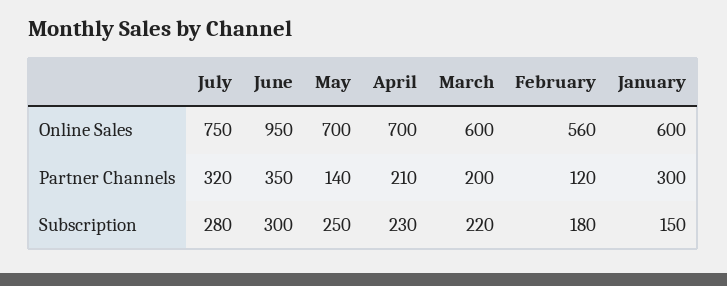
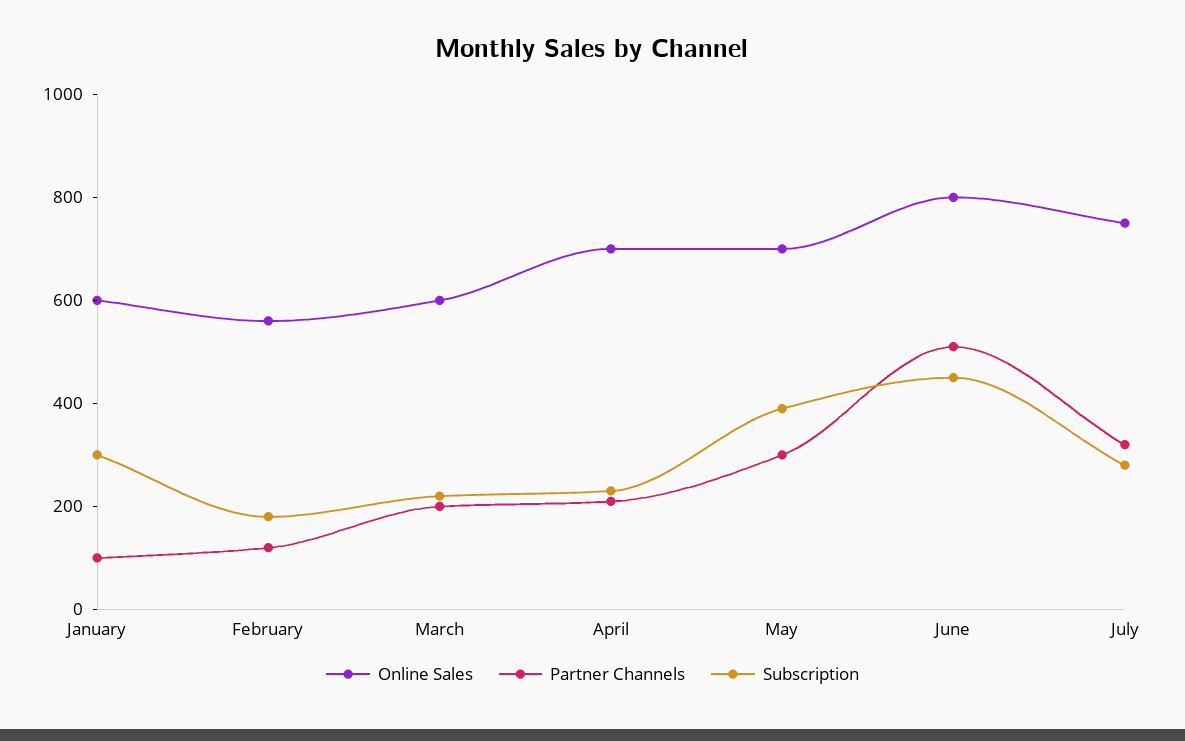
  {
    "Online Sales": {
      "July": 750,
-     "June": 950,
+     "June": 800,
      "May": 700,
      "April": 700,
      "March": 600,
      "February": 560,
      "January": 600
    },
    "Partner Channels": {
      "July": 320,
-     "June": 350,
+     "June": 500,
-     "May": 140,
+     "May": 300,
      "April": 210,
      "March": 200,
      "February": 120,
-     "January": 300
+     "January": 100
    },
    "Subscription": {
      "July": 280,
-     "June": 300,
+     "June": 450,
-     "May": 250,
+     "May": 400,
      "April": 230,
      "March": 220,
      "February": 180,
-     "January": 150
+     "January": 300
    }
  }

